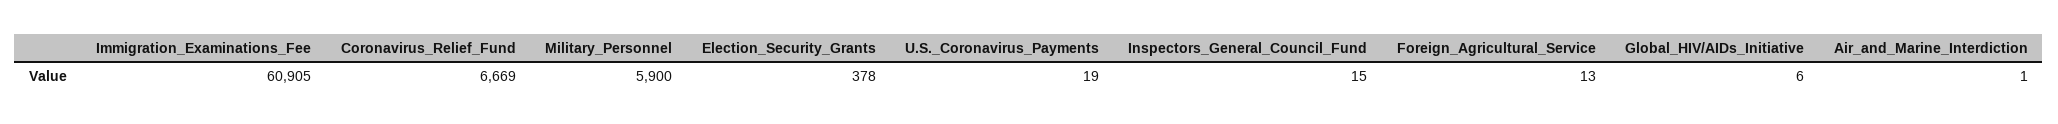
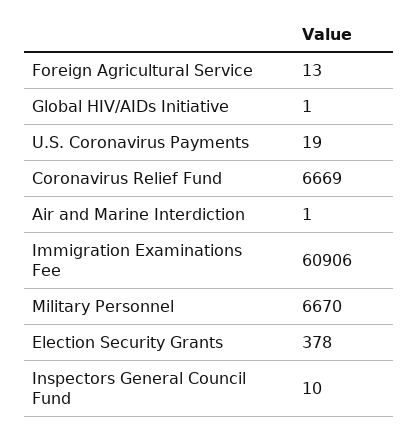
  {
-   "Immigration_Examinations_Fee": 60905,
+   "Immigration_Examinations_Fee": 60906,
    "Coronavirus_Relief_Fund": 6669,
-   "Military_Personnel": 5900,
+   "Military_Personnel": 6670,
    "Election_Security_Grants": 378,
    "U.S._Coronavirus_Payments": 19,
-   "Inspectors_General_Council_Fund": 15,
+   "Inspectors_General_Council_Fund": 10,
    "Foreign_Agricultural_Service": 13,
-   "Global_HIV/AIDs_Initiative": 6,
+   "Global_HIV/AIDs_Initiative": 1,
    "Air_and_Marine_Interdiction": 1
  }

